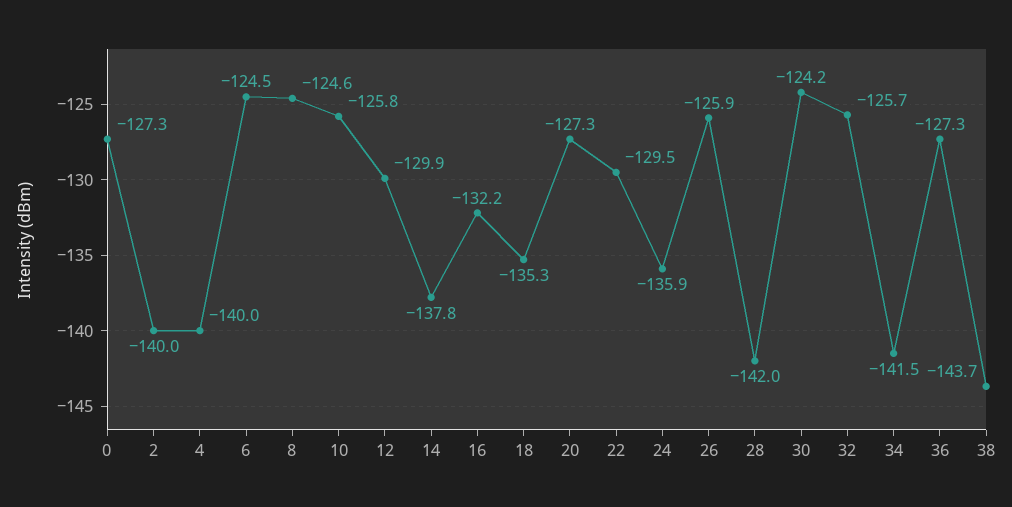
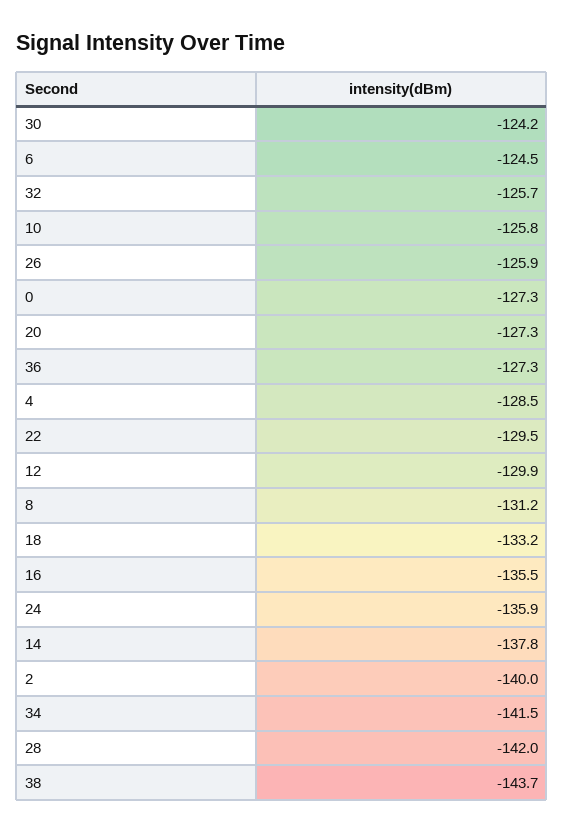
  {
    "0": -127.3,
    "2": -140,
-   "4": -140,
+   "4": -128.5,
    "6": -124.5,
-   "8": -124.6,
+   "8": -131.2,
    "10": -125.8,
    "12": -129.9,
    "14": -137.8,
-   "16": -132.2,
+   "16": -135.5,
-   "18": -135.3,
+   "18": -133.2,
    "20": -127.3,
    "22": -129.5,
    "24": -135.9,
    "26": -125.9,
    "28": -142,
    "30": -124.2,
    "32": -125.7,
    "34": -141.5,
    "36": -127.3,
    "38": -143.7
  }

